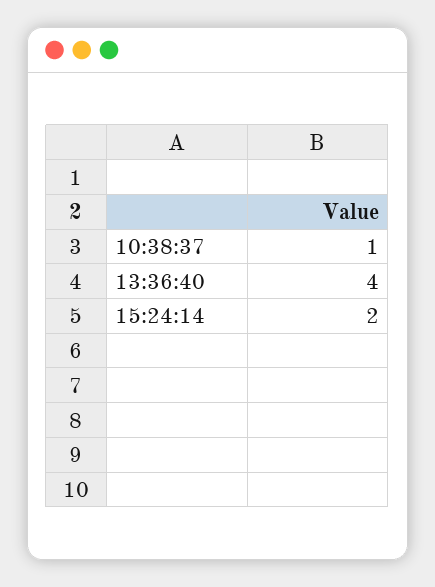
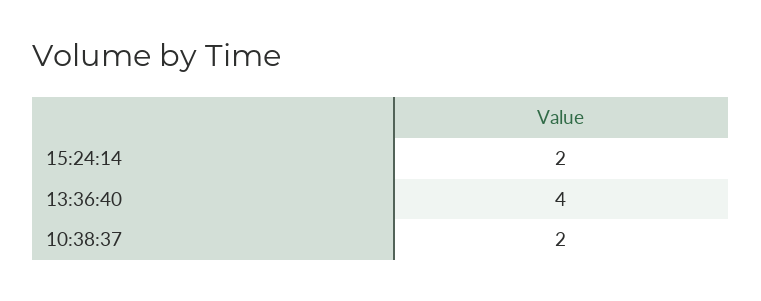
  {
-   "10:38:37": 1,
+   "10:38:37": 2,
    "13:36:40": 4,
    "15:24:14": 2
  }

